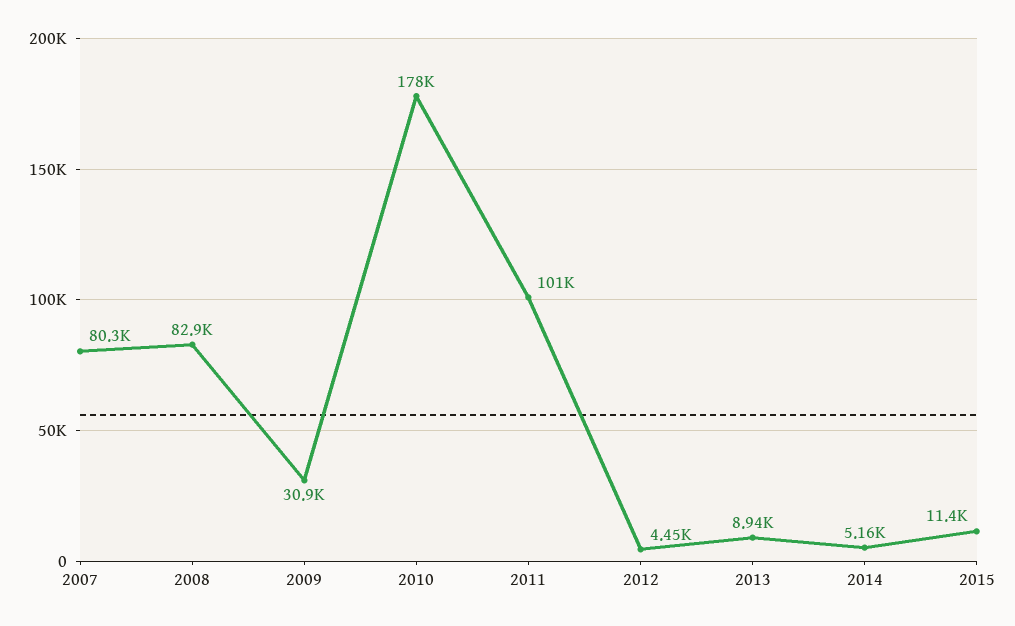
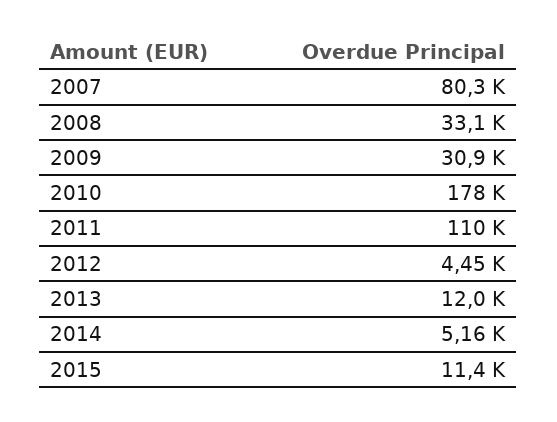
  {
    "2007": 80300,
-   "2008": 82900,
+   "2008": 33100,
    "2009": 30900,
    "2010": 178000,
-   "2011": 101000,
+   "2011": 110000,
    "2012": 4450,
-   "2013": 8940,
+   "2013": 12000,
    "2014": 5160,
    "2015": 11400
  }

